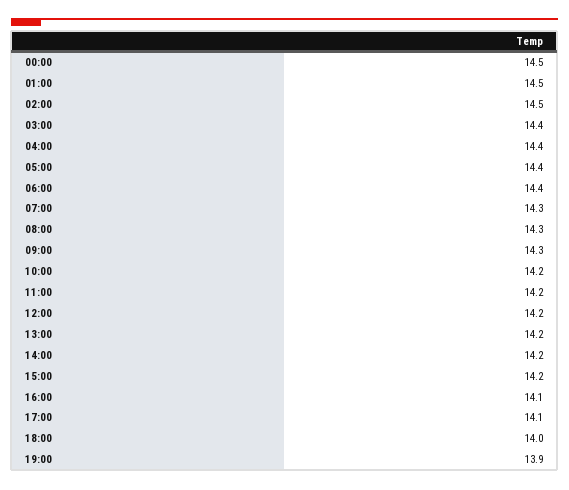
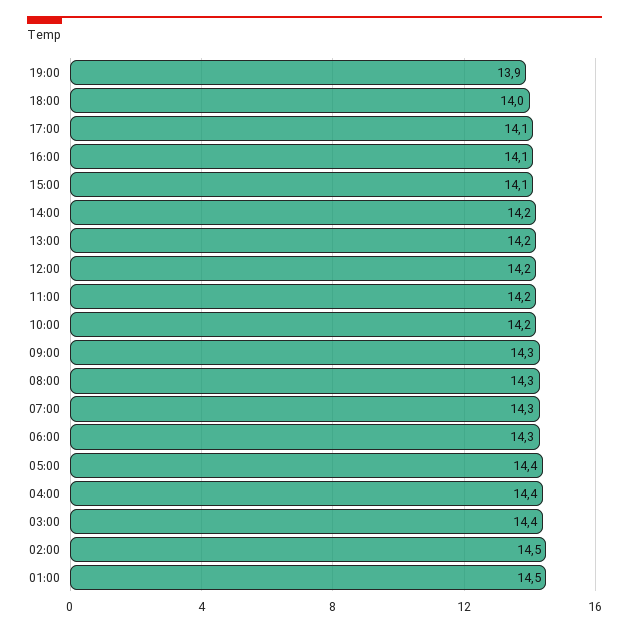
  {
-   "00:00": 14.5,
    "01:00": 14.5,
    "02:00": 14.5,
    "03:00": 14.4,
    "04:00": 14.4,
    "05:00": 14.4,
-   "06:00": 14.4,
+   "06:00": 14.3,
    "07:00": 14.3,
    "08:00": 14.3,
    "09:00": 14.3,
    "10:00": 14.2,
    "11:00": 14.2,
    "12:00": 14.2,
    "13:00": 14.2,
    "14:00": 14.2,
-   "15:00": 14.2,
+   "15:00": 14.1,
    "16:00": 14.1,
    "17:00": 14.1,
    "18:00": 14,
    "19:00": 13.9
  }

